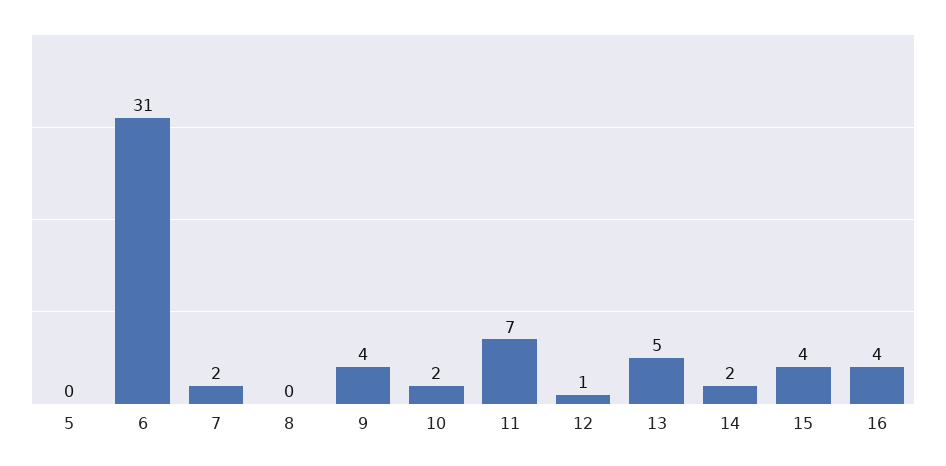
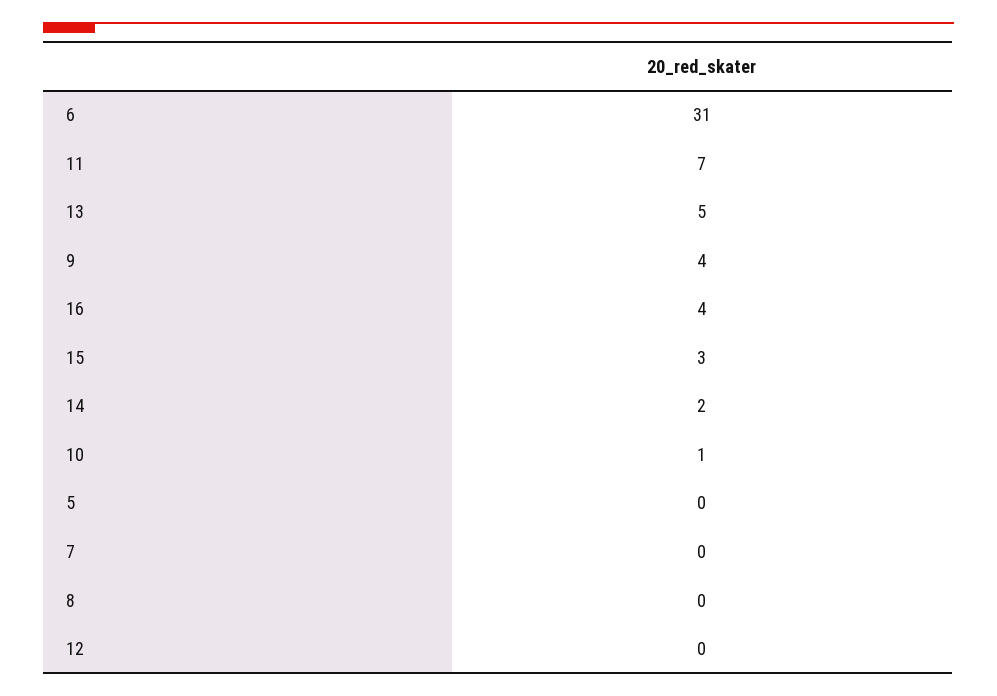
  {
    "5": 0,
    "6": 31,
-   "7": 2,
+   "7": 0,
    "8": 0,
    "9": 4,
-   "10": 2,
+   "10": 1,
    "11": 7,
-   "12": 1,
+   "12": 0,
    "13": 5,
    "14": 2,
-   "15": 4,
+   "15": 3,
    "16": 4
  }

